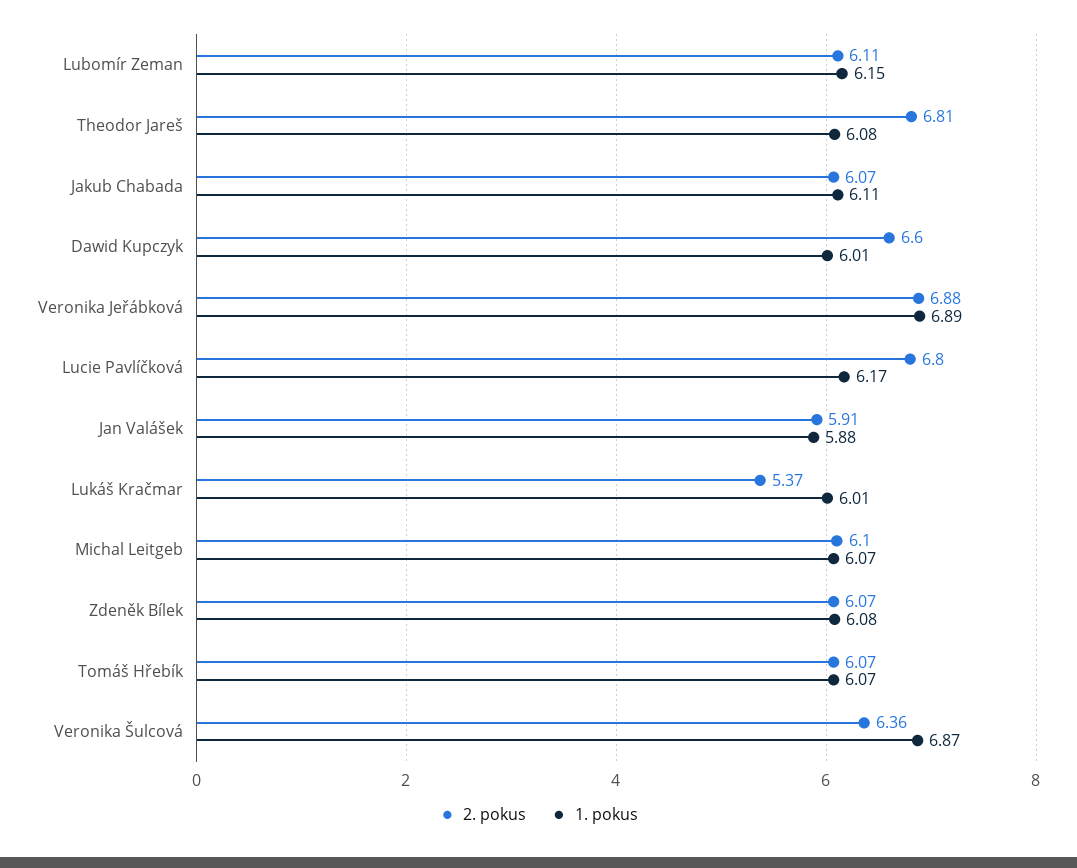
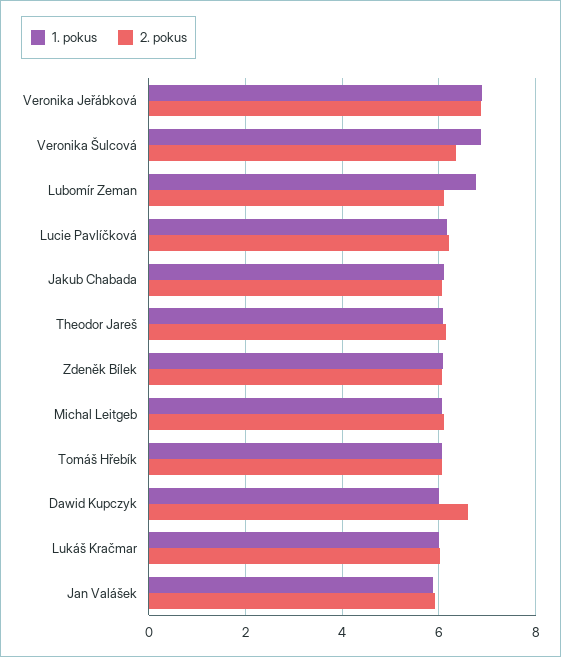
  {
    "2. pokus": {
      "Lubomír Zeman": 6.11,
-     "Theodor Jareš": 6.81,
+     "Theodor Jareš": 6.2,
      "Jakub Chabada": 6.07,
      "Dawid Kupczyk": 6.6,
      "Veronika Jeřábková": 6.88,
-     "Lucie Pavlíčková": 6.8,
+     "Lucie Pavlíčková": 6.2,
      "Jan Valášek": 5.91,
-     "Lukáš Kračmar": 5.37,
+     "Lukáš Kračmar": 6,
      "Michal Leitgeb": 6.1,
      "Zdeněk Bílek": 6.07,
      "Tomáš Hřebík": 6.07,
      "Veronika Šulcová": 6.36
    },
    "1. pokus": {
-     "Lubomír Zeman": 6.15,
+     "Lubomír Zeman": 6.8,
      "Theodor Jareš": 6.08,
      "Jakub Chabada": 6.11,
      "Dawid Kupczyk": 6.01,
      "Veronika Jeřábková": 6.89,
      "Lucie Pavlíčková": 6.17,
      "Jan Valášek": 5.88,
      "Lukáš Kračmar": 6.01,
      "Michal Leitgeb": 6.07,
      "Zdeněk Bílek": 6.08,
      "Tomáš Hřebík": 6.07,
      "Veronika Šulcová": 6.87
    }
  }

